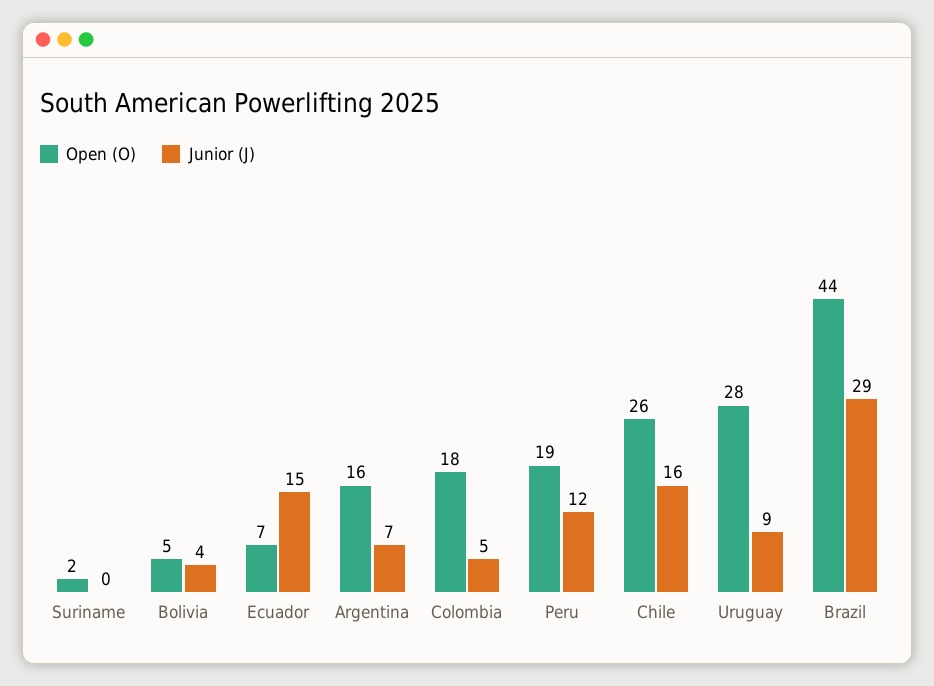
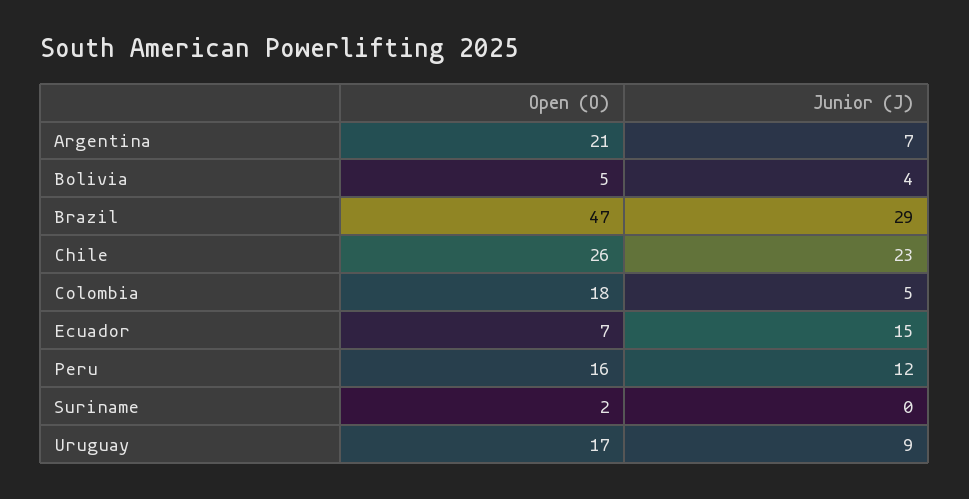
  {
    "Open (O)": {
      "Suriname": 2,
      "Bolivia": 5,
      "Ecuador": 7,
-     "Argentina": 16,
+     "Argentina": 21,
      "Colombia": 18,
-     "Peru": 19,
+     "Peru": 16,
      "Chile": 26,
-     "Uruguay": 28,
+     "Uruguay": 17,
-     "Brazil": 44
+     "Brazil": 47
    },
    "Junior (J)": {
      "Suriname": 0,
      "Bolivia": 4,
      "Ecuador": 15,
      "Argentina": 7,
      "Colombia": 5,
      "Peru": 12,
-     "Chile": 16,
+     "Chile": 23,
      "Uruguay": 9,
      "Brazil": 29
    }
  }

